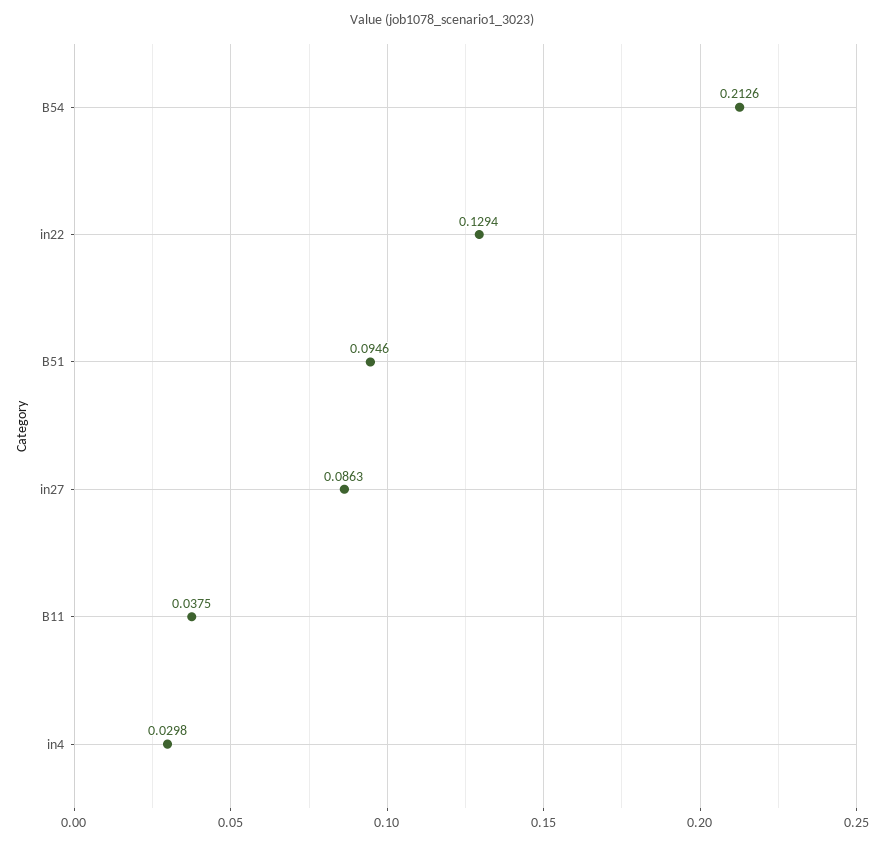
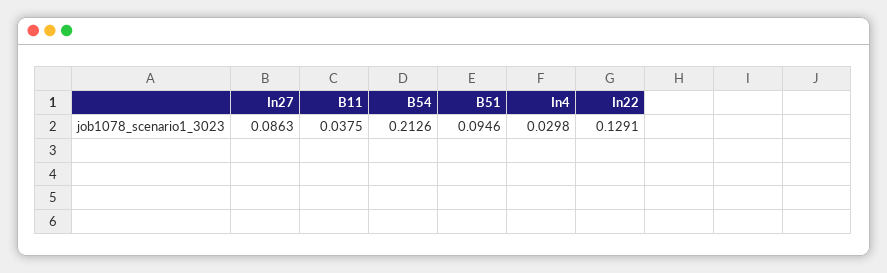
  {
    "B54": 0.2126,
-   "in22": 0.1294,
+   "in22": 0.1291,
    "B51": 0.0946,
    "in27": 0.0863,
    "B11": 0.0375,
    "in4": 0.0298
  }

